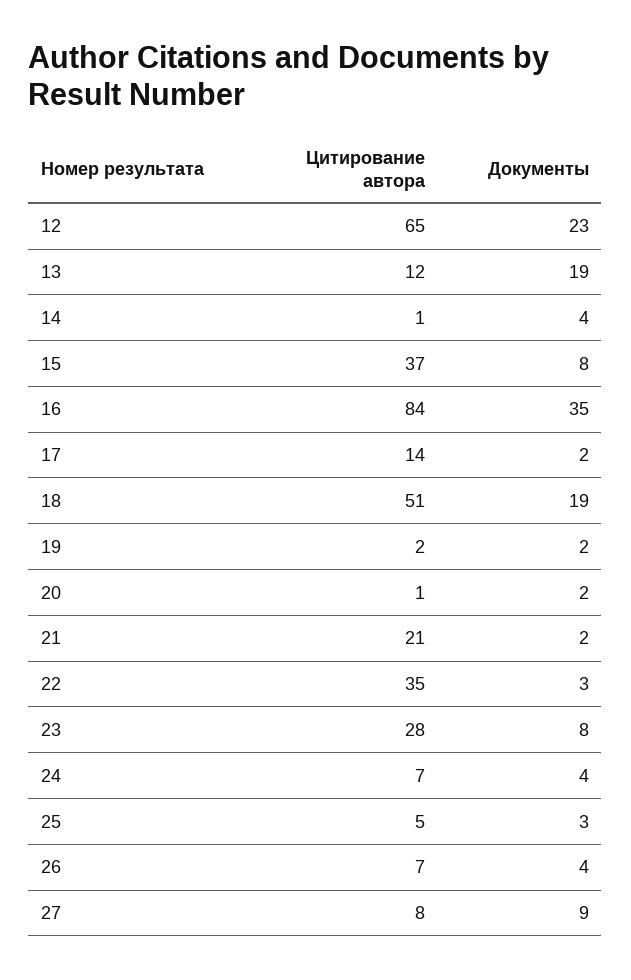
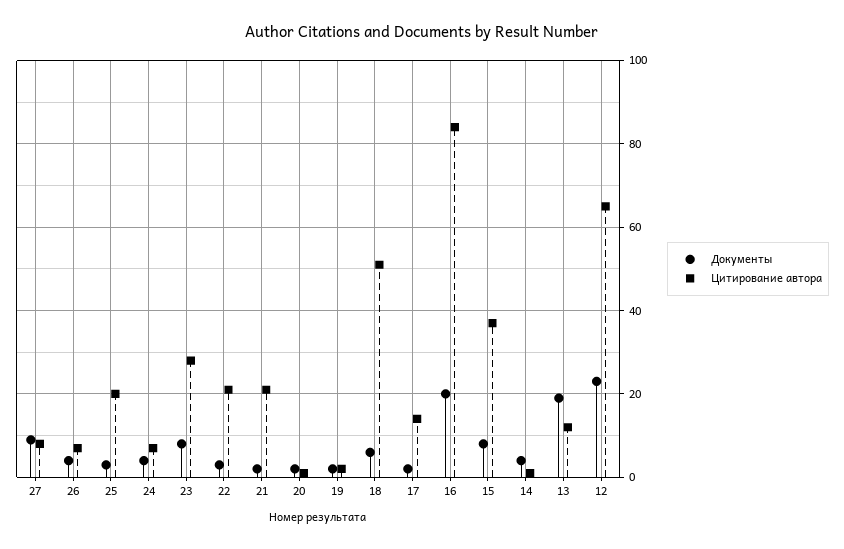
  {
    "Цитирование автора": {
      "12": 65,
      "13": 12,
      "14": 1,
      "15": 37,
      "16": 84,
      "17": 14,
      "18": 51,
      "19": 2,
      "20": 1,
      "21": 21,
-     "22": 35,
+     "22": 20,
      "23": 28,
      "24": 7,
-     "25": 5,
+     "25": 20,
      "26": 7,
      "27": 8
    },
    "Документы": {
      "12": 23,
      "13": 19,
      "14": 4,
      "15": 8,
-     "16": 35,
+     "16": 20,
      "17": 2,
-     "18": 19,
+     "18": 5,
      "19": 2,
      "20": 2,
      "21": 2,
      "22": 3,
      "23": 8,
      "24": 4,
      "25": 3,
      "26": 4,
      "27": 9
    }
  }

